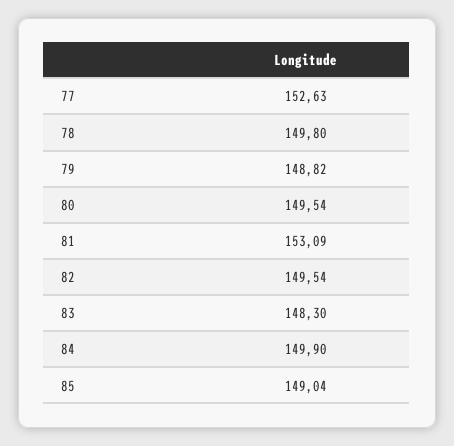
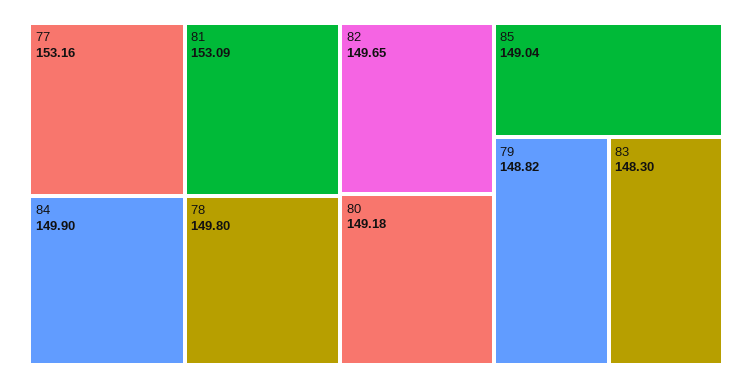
  {
-   "77": 152.63,
+   "77": 153.16,
    "78": 149.8,
    "79": 148.82,
-   "80": 149.54,
+   "80": 149.18,
    "81": 153.09,
-   "82": 149.54,
+   "82": 149.65,
    "83": 148.3,
    "84": 149.9,
    "85": 149.04
  }

